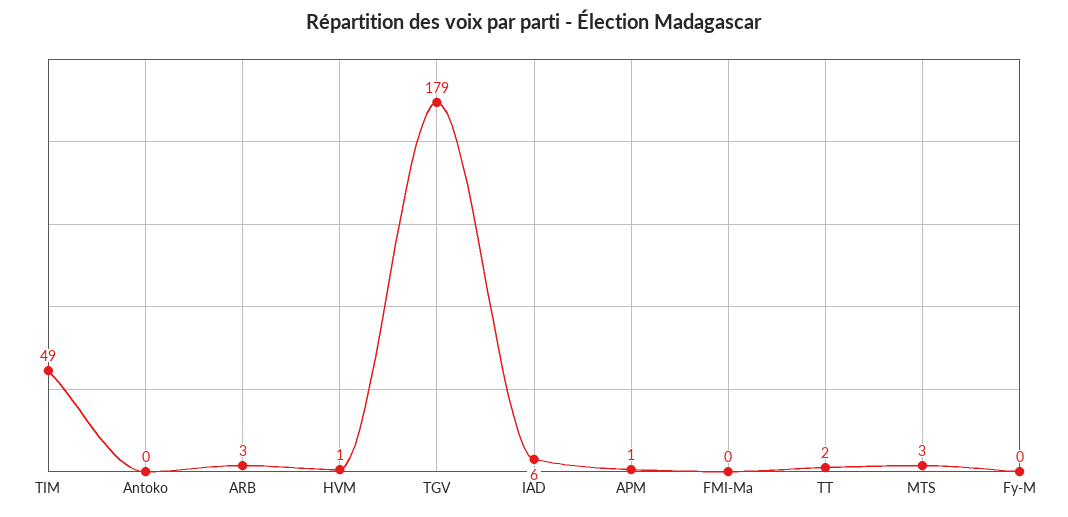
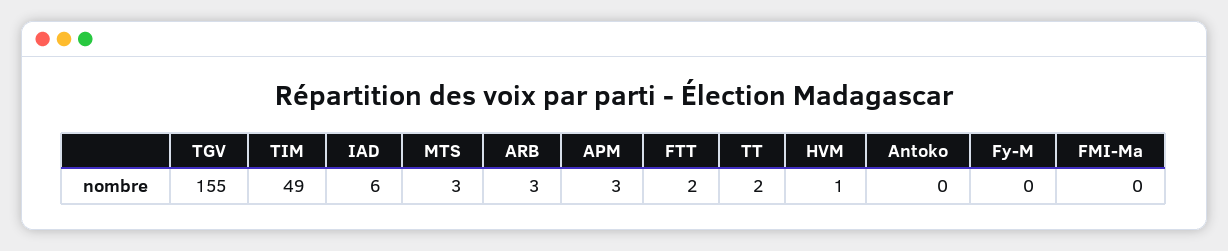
  {
    "TIM": 49,
    "Antoko": 0,
    "ARB": 3,
    "HVM": 1,
-   "TGV": 179,
+   "TGV": 155,
    "IAD": 6,
-   "APM": 1,
+   "APM": 3,
    "FMI-Ma": 0,
    "TT": 2,
    "MTS": 3,
-   "Fy-M": 0
+   "Fy-M": 0,
+   "FTT": 2
  }

